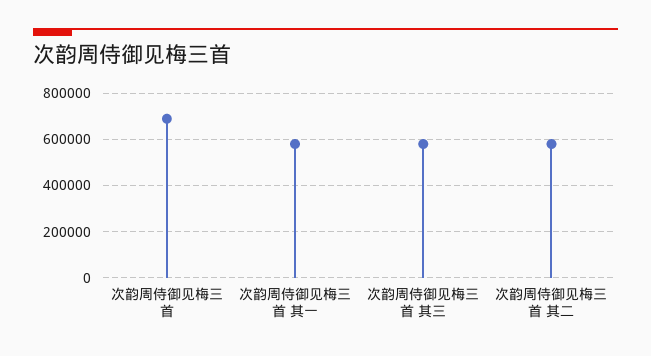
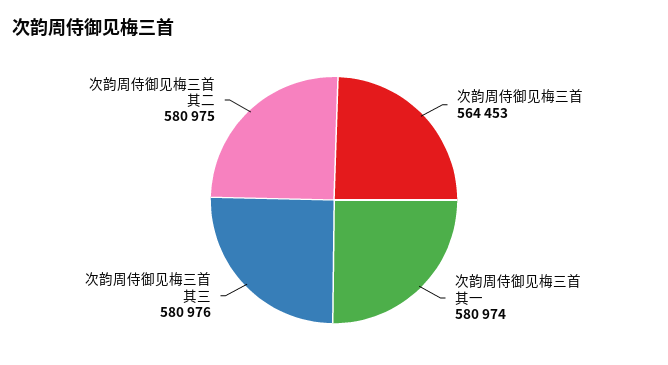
  {
-   "次韵周侍御见梅三首": 700000,
+   "次韵周侍御见梅三首": 564453,
    "次韵周侍御见梅三首 其一": 580974,
    "次韵周侍御见梅三首 其三": 580976,
    "次韵周侍御见梅三首 其二": 580975
  }

